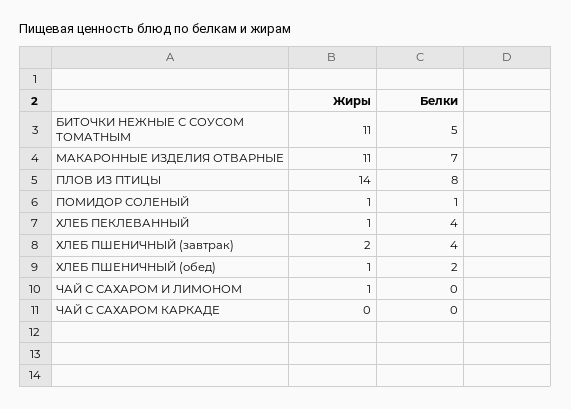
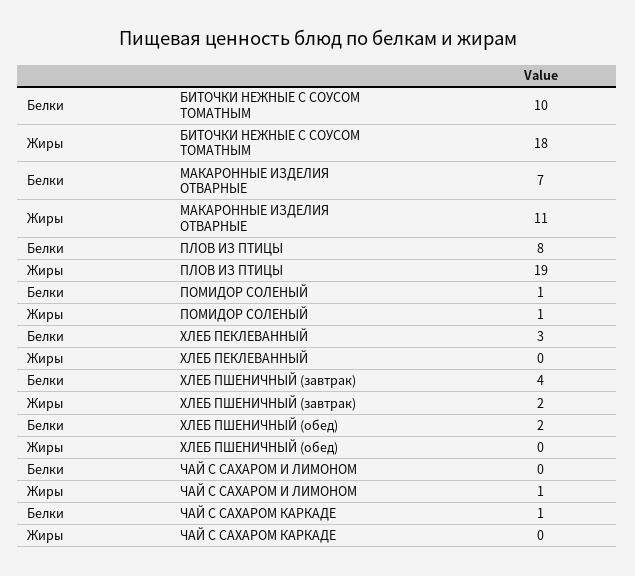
  {
    "Жиры": {
-     "БИТОЧКИ НЕЖНЫЕ С СОУСОМ ТОМАТНЫМ": 11,
+     "БИТОЧКИ НЕЖНЫЕ С СОУСОМ ТОМАТНЫМ": 18,
      "МАКАРОННЫЕ ИЗДЕЛИЯ ОТВАРНЫЕ": 11,
-     "ПЛОВ ИЗ ПТИЦЫ": 14,
+     "ПЛОВ ИЗ ПТИЦЫ": 19,
      "ПОМИДОР СОЛЕНЫЙ": 1,
-     "ХЛЕБ ПЕКЛЕВАННЫЙ": 1,
+     "ХЛЕБ ПЕКЛЕВАННЫЙ": 0,
      "ХЛЕБ ПШЕНИЧНЫЙ (завтрак)": 2,
-     "ХЛЕБ ПШЕНИЧНЫЙ (обед)": 1,
+     "ХЛЕБ ПШЕНИЧНЫЙ (обед)": 0,
      "ЧАЙ С САХАРОМ И ЛИМОНОМ": 1,
      "ЧАЙ С САХАРОМ КАРКАДЕ": 0
    },
    "Белки": {
-     "БИТОЧКИ НЕЖНЫЕ С СОУСОМ ТОМАТНЫМ": 5,
+     "БИТОЧКИ НЕЖНЫЕ С СОУСОМ ТОМАТНЫМ": 10,
      "МАКАРОННЫЕ ИЗДЕЛИЯ ОТВАРНЫЕ": 7,
      "ПЛОВ ИЗ ПТИЦЫ": 8,
      "ПОМИДОР СОЛЕНЫЙ": 1,
-     "ХЛЕБ ПЕКЛЕВАННЫЙ": 4,
+     "ХЛЕБ ПЕКЛЕВАННЫЙ": 3,
      "ХЛЕБ ПШЕНИЧНЫЙ (завтрак)": 4,
      "ХЛЕБ ПШЕНИЧНЫЙ (обед)": 2,
      "ЧАЙ С САХАРОМ И ЛИМОНОМ": 0,
-     "ЧАЙ С САХАРОМ КАРКАДЕ": 0
+     "ЧАЙ С САХАРОМ КАРКАДЕ": 1
    }
  }

